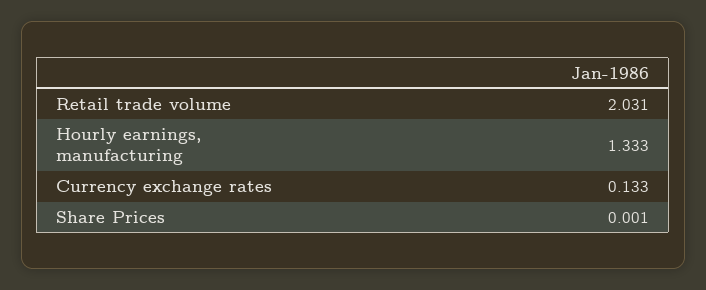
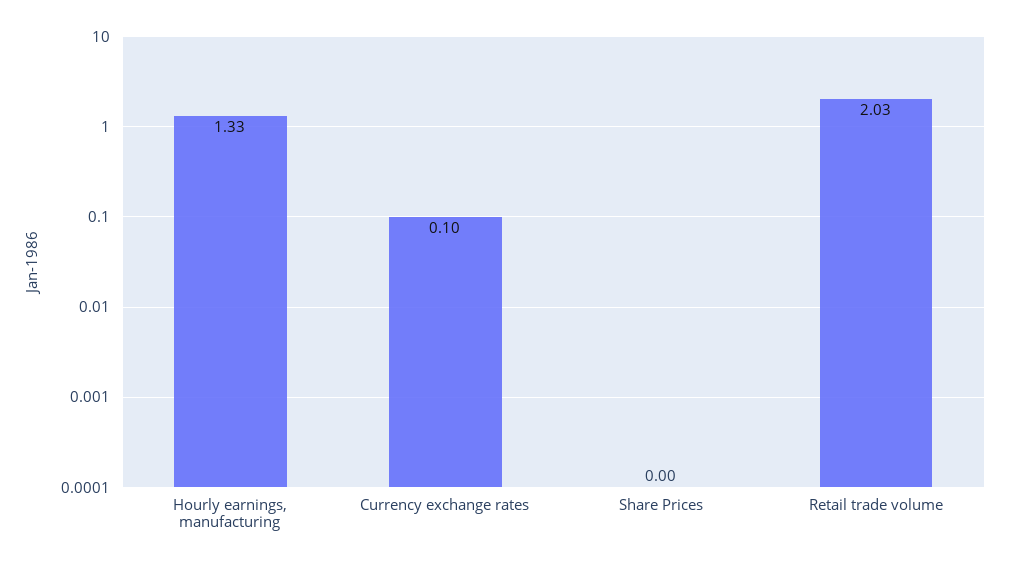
  {
    "Retail trade volume": 2.031,
    "Hourly earnings, manufacturing": 1.333,
-   "Currency exchange rates": 0.133,
+   "Currency exchange rates": 0.1,
    "Share Prices": 0.001
  }

